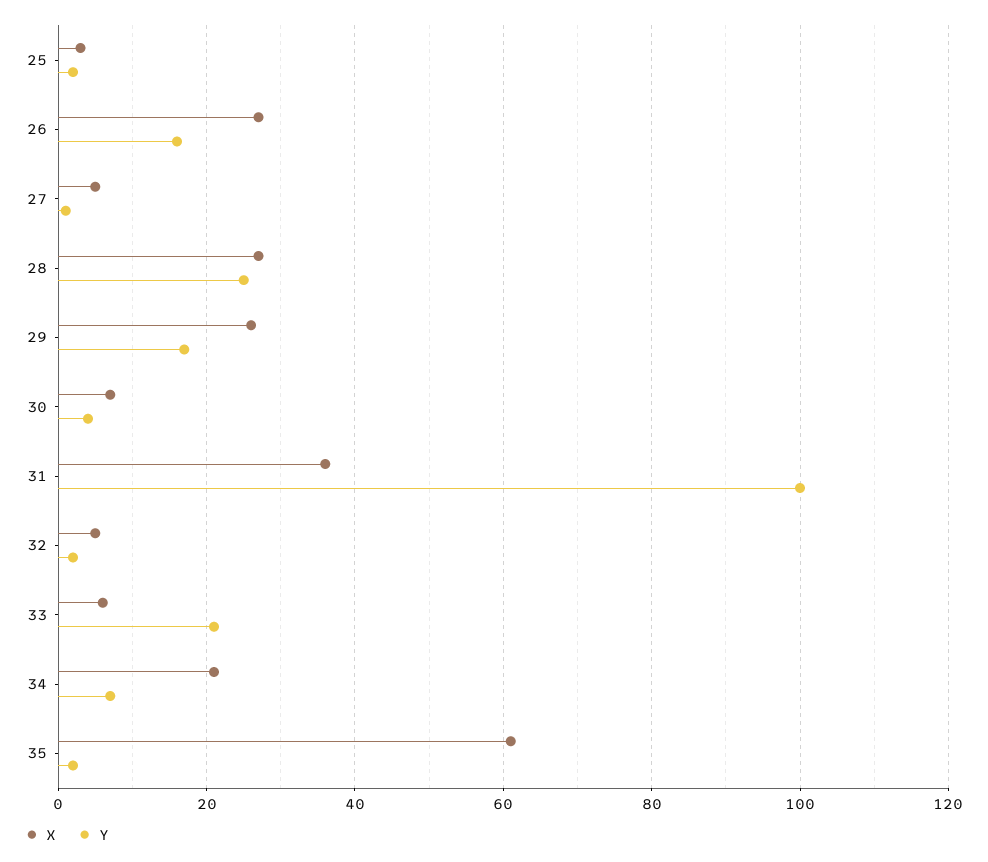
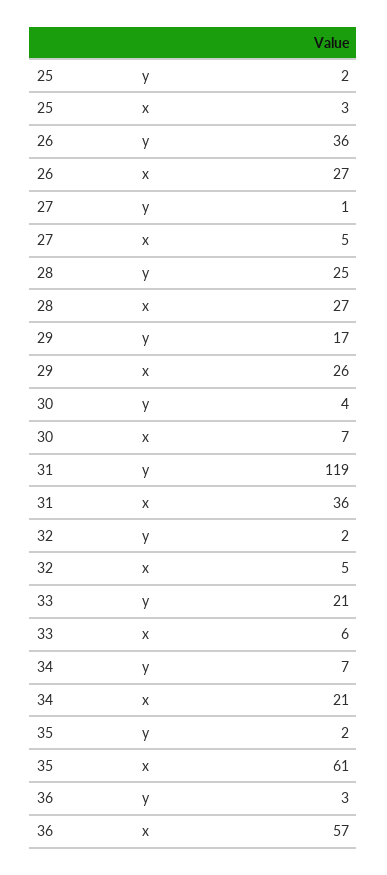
  {
    "X": {
      "25": 3,
      "26": 27,
      "27": 5,
      "28": 27,
      "29": 26,
      "30": 7,
      "31": 36,
      "32": 5,
      "33": 6,
      "34": 21,
-     "35": 61
+     "35": 61,
+     "36": 57
    },
    "Y": {
      "25": 2,
-     "26": 15,
+     "26": 36,
      "27": 1,
      "28": 25,
      "29": 17,
      "30": 4,
-     "31": 100,
+     "31": 119,
      "32": 2,
      "33": 21,
      "34": 7,
-     "35": 2
+     "35": 2,
+     "36": 3
    }
  }

